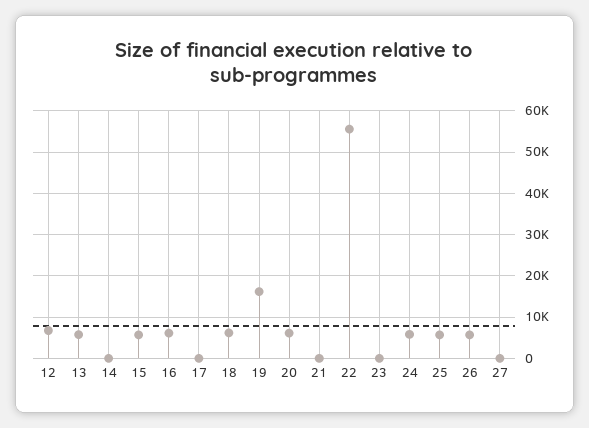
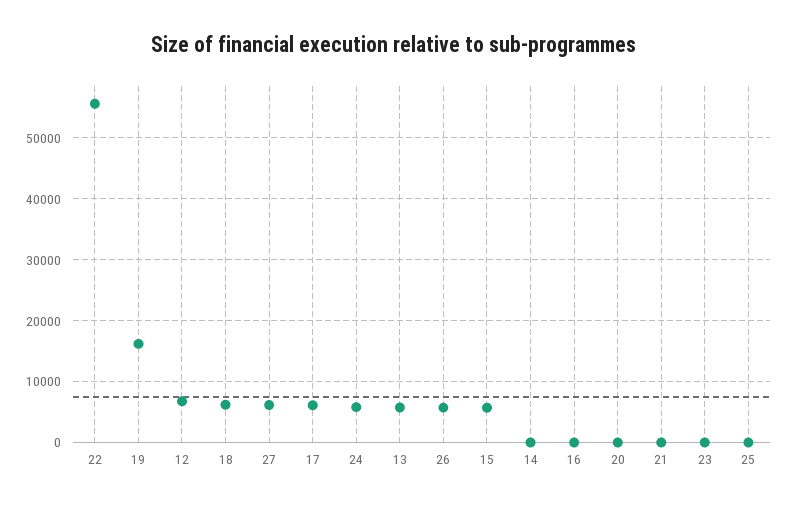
  {
    "12": 7000,
    "13": 6000,
    "14": 0,
    "15": 6000,
-   "16": 6000,
+   "16": 0,
-   "17": 0,
+   "17": 6000,
    "18": 6000,
    "19": 16000,
-   "20": 6000,
+   "20": 0,
    "21": 0,
    "22": 56000,
    "23": 0,
    "24": 6000,
-   "25": 6000,
+   "25": 0,
    "26": 6000,
-   "27": 0
+   "27": 6000
  }

